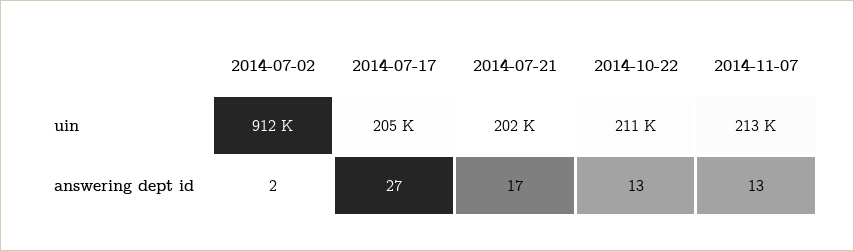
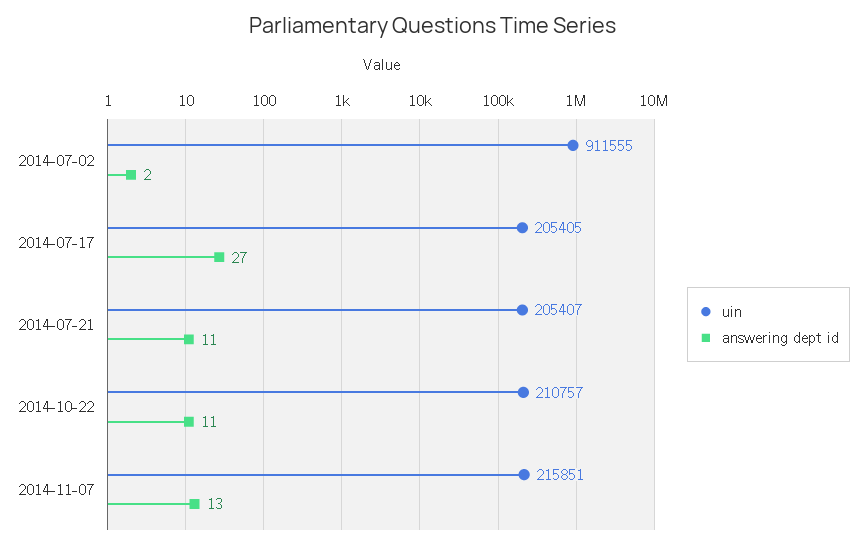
  {
    "uin": {
      "2014-07-02": 911555,
      "2014-07-17": 205405,
-     "2014-07-21": 202000,
+     "2014-07-21": 205407,
      "2014-10-22": 210757,
-     "2014-11-07": 213000
+     "2014-11-07": 215851
    },
    "answering dept id": {
      "2014-07-02": 2,
      "2014-07-17": 27,
-     "2014-07-21": 17,
+     "2014-07-21": 11,
-     "2014-10-22": 13,
+     "2014-10-22": 11,
      "2014-11-07": 13
    }
  }

